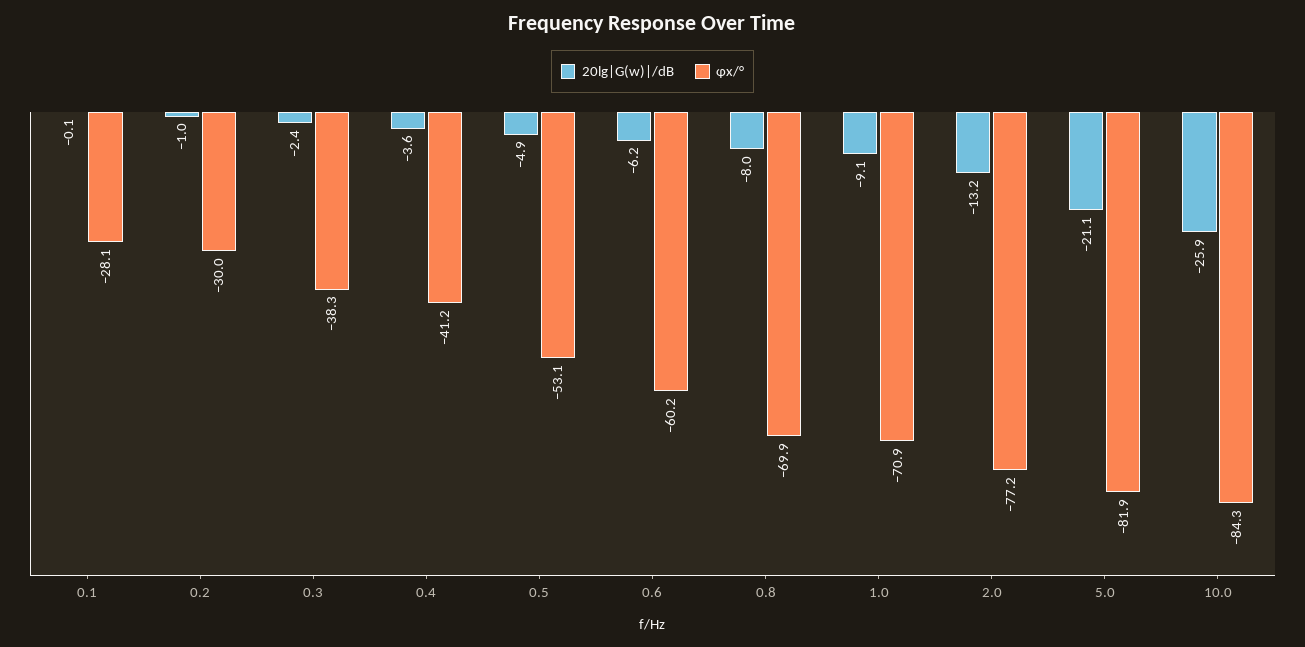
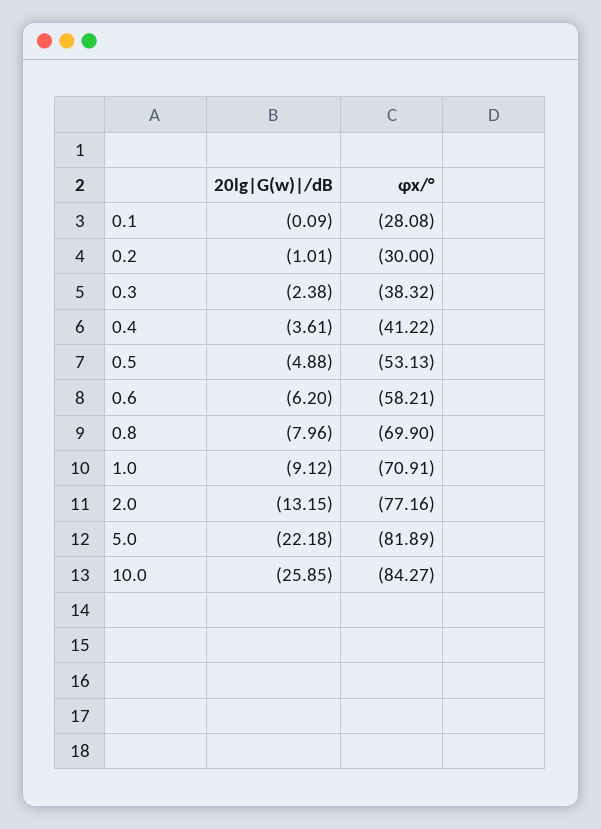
  {
    "20lg|G(w)|/dB": {
      "0.1": -0.09,
      "0.2": -1.01,
      "0.3": -2.38,
      "0.4": -3.61,
      "0.5": -4.88,
      "0.6": -6.2,
      "0.8": -7.96,
      "1.0": -9.12,
      "2.0": -13.15,
-     "5.0": -21.1,
+     "5.0": -22.18,
      "10.0": -25.85
    },
    "φx/°": {
      "0.1": -28.08,
      "0.2": -30,
      "0.3": -38.32,
      "0.4": -41.22,
      "0.5": -53.13,
-     "0.6": -60.2,
+     "0.6": -58.21,
      "0.8": -69.9,
      "1.0": -70.91,
      "2.0": -77.16,
      "5.0": -81.89,
      "10.0": -84.27
    }
  }

